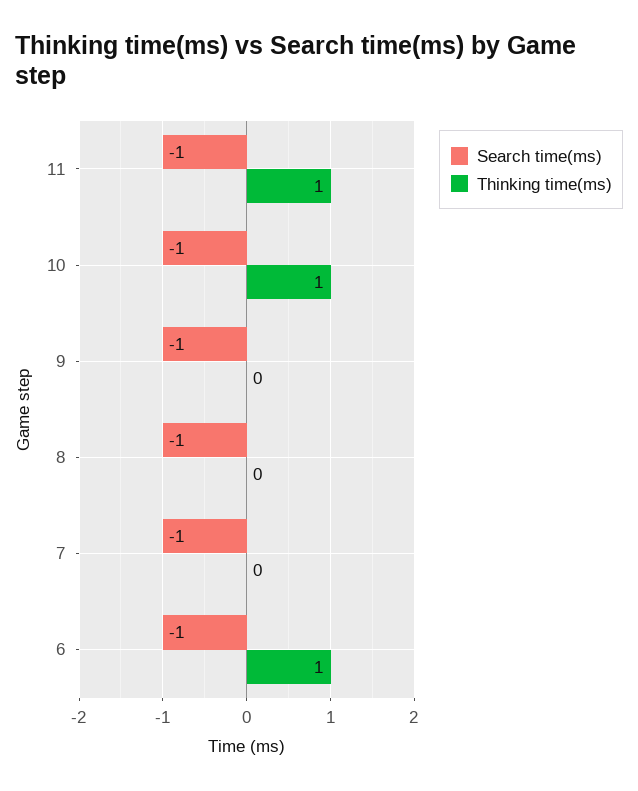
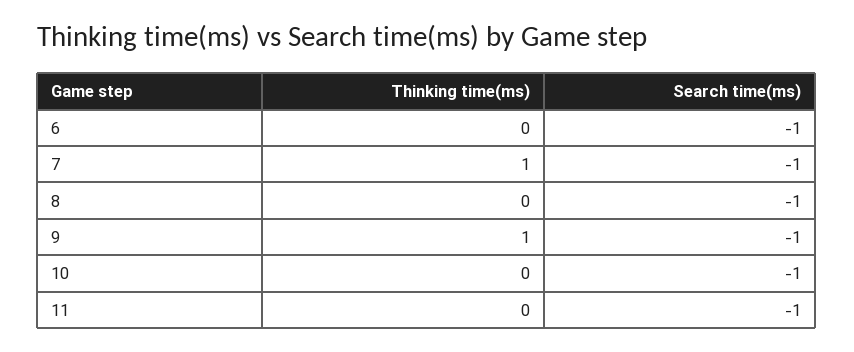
  {
    "Search time(ms)": {
      "11": -1,
      "10": -1,
      "9": -1,
      "8": -1,
      "7": -1,
      "6": -1
    },
    "Thinking time(ms)": {
-     "11": 1,
+     "11": 0,
-     "10": 1,
+     "10": 0,
-     "9": 0,
+     "9": 1,
      "8": 0,
-     "7": 0,
+     "7": 1,
-     "6": 1
+     "6": 0
    }
  }

